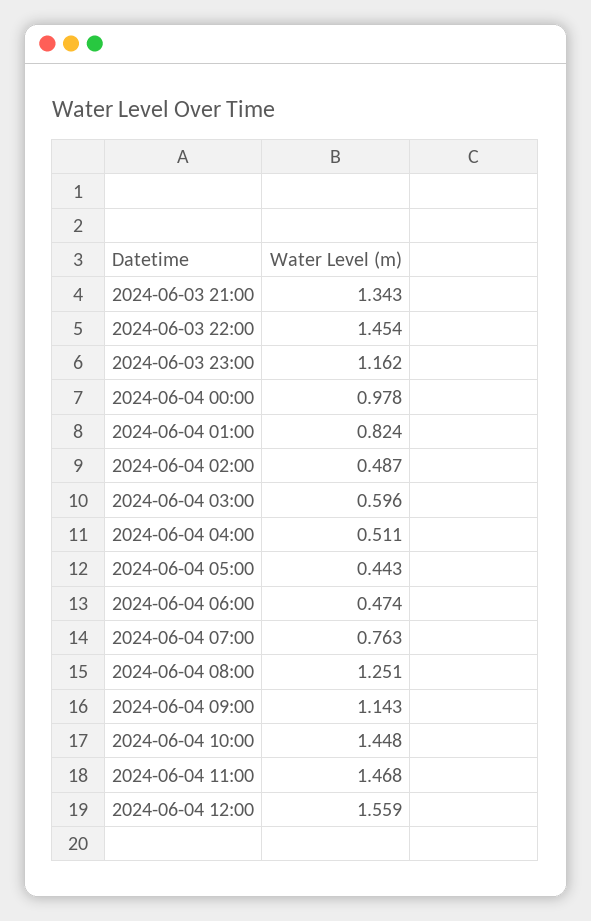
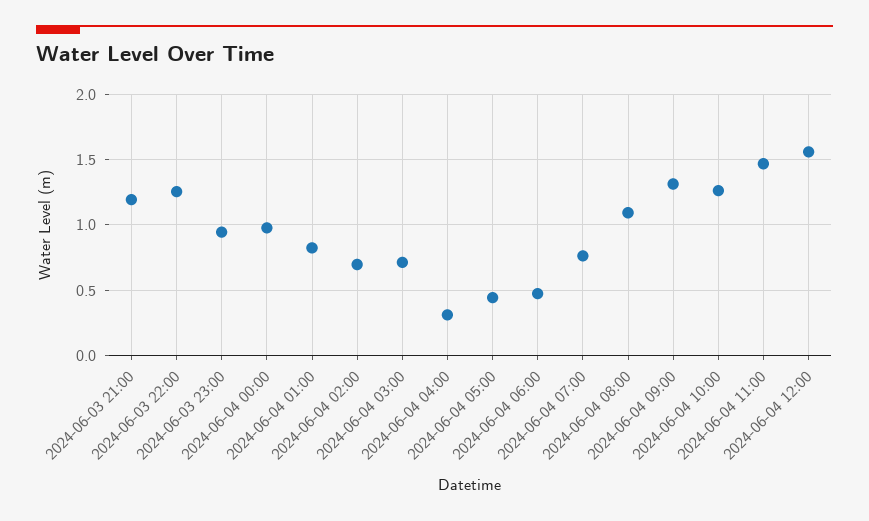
  {
-   "2024-06-03 21:00": 1.343,
+   "2024-06-03 21:00": 1.2,
-   "2024-06-03 22:00": 1.454,
+   "2024-06-03 22:00": 1.25,
-   "2024-06-03 23:00": 1.162,
+   "2024-06-03 23:00": 0.95,
    "2024-06-04 00:00": 0.978,
    "2024-06-04 01:00": 0.824,
-   "2024-06-04 02:00": 0.487,
+   "2024-06-04 02:00": 0.7,
-   "2024-06-04 03:00": 0.596,
+   "2024-06-04 03:00": 0.7,
-   "2024-06-04 04:00": 0.511,
+   "2024-06-04 04:00": 0.3,
    "2024-06-04 05:00": 0.443,
    "2024-06-04 06:00": 0.474,
    "2024-06-04 07:00": 0.763,
-   "2024-06-04 08:00": 1.251,
+   "2024-06-04 08:00": 1.1,
-   "2024-06-04 09:00": 1.143,
+   "2024-06-04 09:00": 1.3,
-   "2024-06-04 10:00": 1.448,
+   "2024-06-04 10:00": 1.25,
    "2024-06-04 11:00": 1.468,
    "2024-06-04 12:00": 1.559
  }

